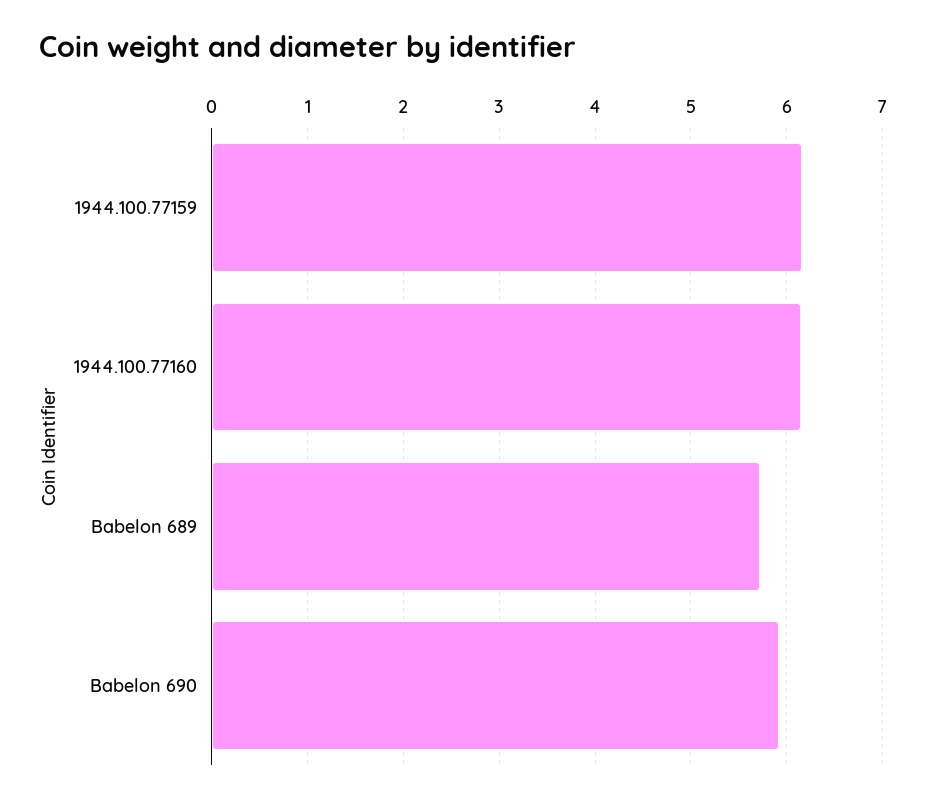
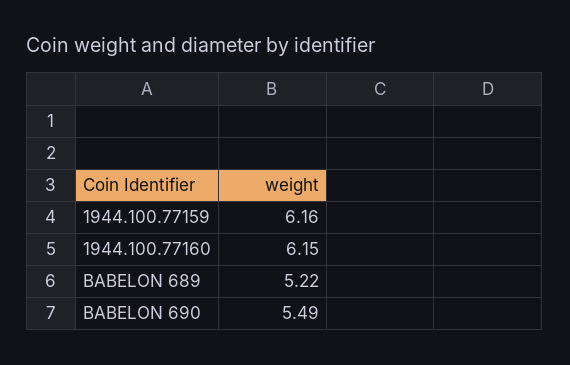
  {
    "1944.100.77159": 6.16,
    "1944.100.77160": 6.15,
-   "Babelon 689": 5.7,
+   "Babelon 689": 5.22,
-   "Babelon 690": 5.9
+   "Babelon 690": 5.49
  }

